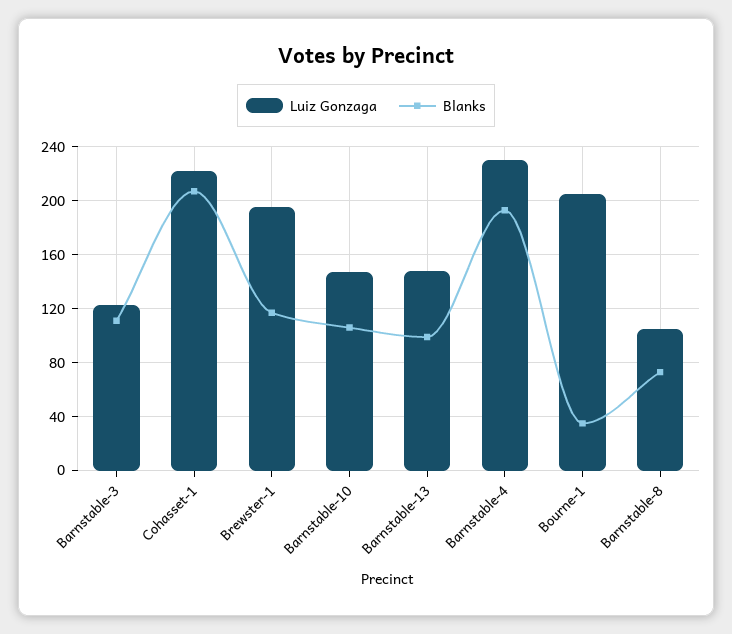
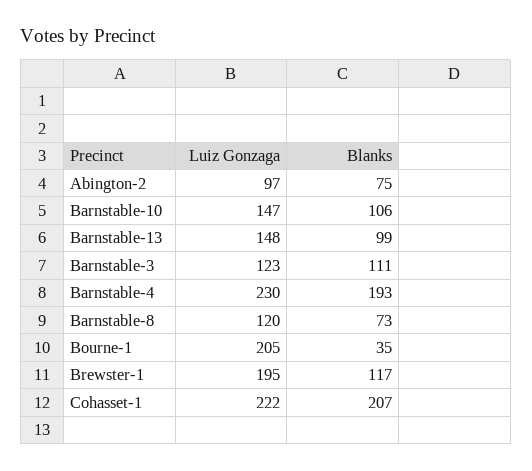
  {
    "Luiz Gonzaga": {
      "Barnstable-3": 123,
      "Cohasset-1": 222,
      "Brewster-1": 195,
      "Barnstable-10": 147,
      "Barnstable-13": 148,
      "Barnstable-4": 230,
      "Bourne-1": 205,
-     "Barnstable-8": 105
+     "Barnstable-8": 120,
+     "Abington-2": 97
    },
    "Blanks": {
      "Barnstable-3": 111,
      "Cohasset-1": 207,
      "Brewster-1": 117,
      "Barnstable-10": 106,
      "Barnstable-13": 99,
      "Barnstable-4": 193,
      "Bourne-1": 35,
-     "Barnstable-8": 73
+     "Barnstable-8": 73,
+     "Abington-2": 75
    }
  }

